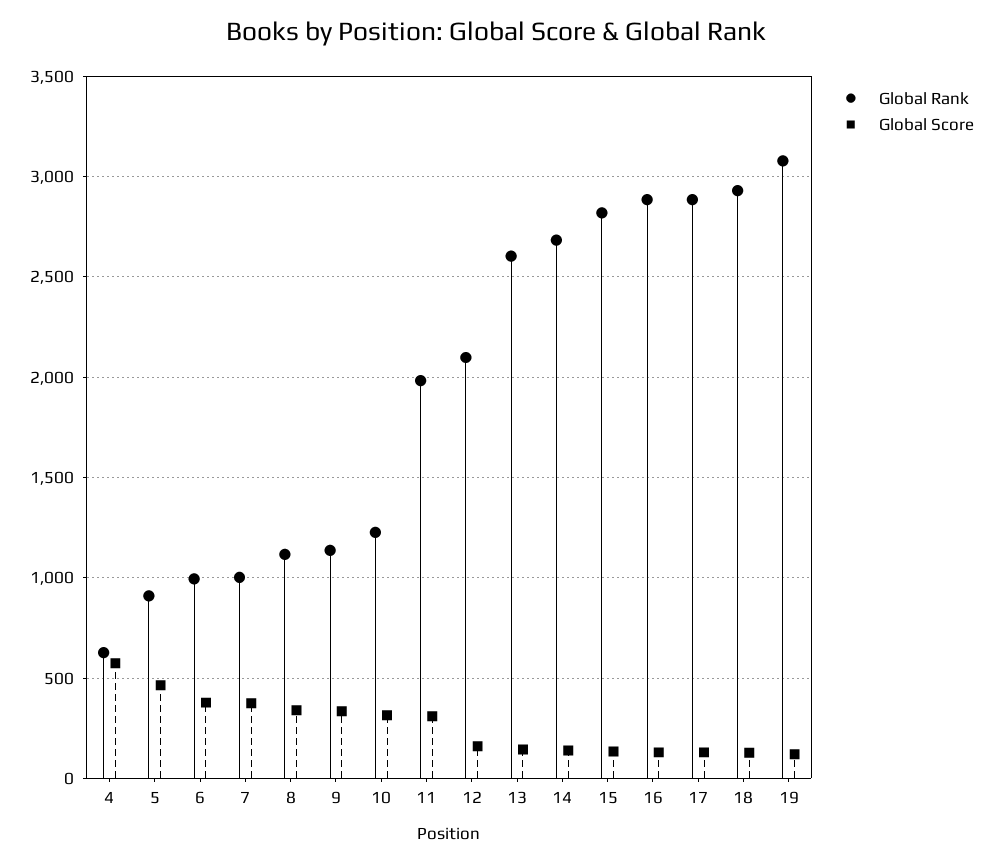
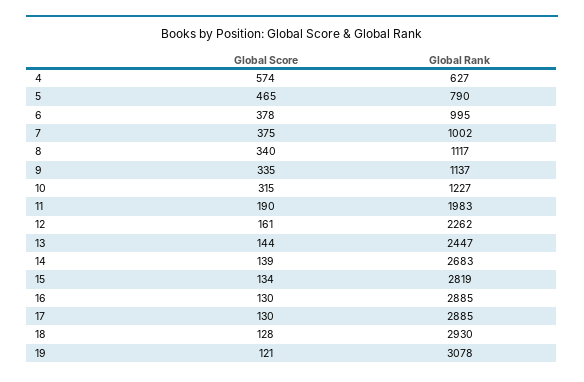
  {
    "Global Rank": {
      "4": 627,
-     "5": 900,
+     "5": 790,
      "6": 995,
      "7": 1002,
      "8": 1117,
      "9": 1137,
      "10": 1227,
      "11": 1983,
-     "12": 2100,
+     "12": 2262,
-     "13": 2600,
+     "13": 2447,
      "14": 2683,
      "15": 2819,
      "16": 2885,
      "17": 2885,
      "18": 2930,
      "19": 3078
    },
    "Global Score": {
      "4": 574,
      "5": 465,
      "6": 378,
      "7": 375,
      "8": 340,
      "9": 335,
      "10": 315,
-     "11": 300,
+     "11": 190,
      "12": 161,
      "13": 144,
      "14": 139,
      "15": 134,
      "16": 130,
      "17": 130,
      "18": 128,
      "19": 121
    }
  }

